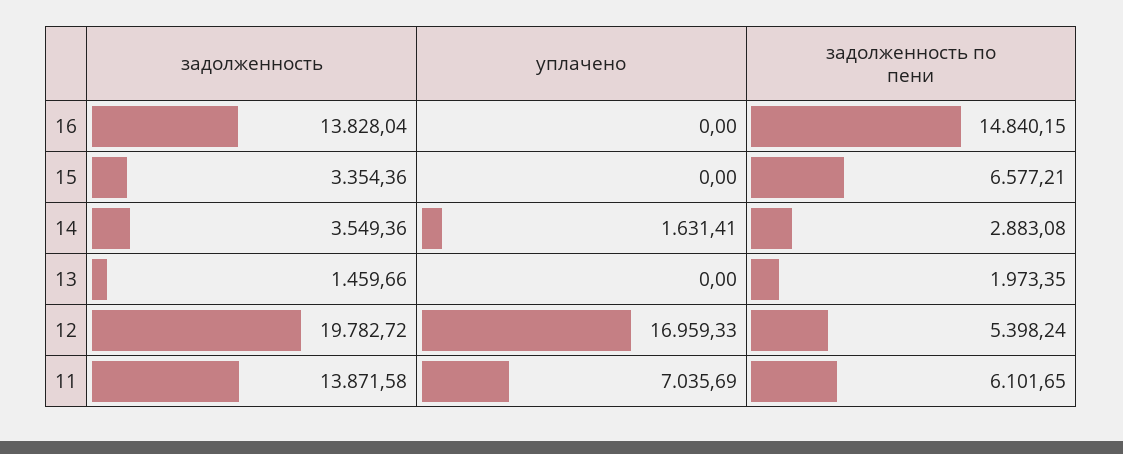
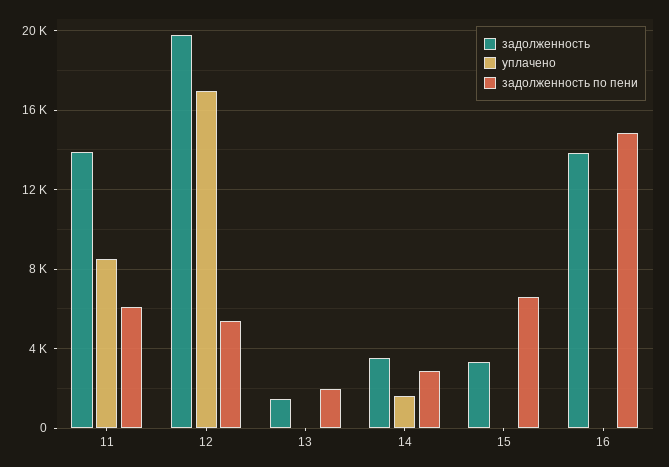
  {
    "задолженность": {
      "16": 13828.04,
      "15": 3354.36,
      "14": 3549.36,
      "13": 1459.66,
      "12": 19782.72,
      "11": 13871.58
    },
    "уплачено": {
      "16": 0,
      "15": 0,
      "14": 1631.41,
      "13": 0,
      "12": 16959.33,
-     "11": 7035.69
+     "11": 8500
    },
    "задолженность по пени": {
      "16": 14840.15,
      "15": 6577.21,
      "14": 2883.08,
      "13": 1973.35,
      "12": 5398.24,
      "11": 6101.65
    }
  }

